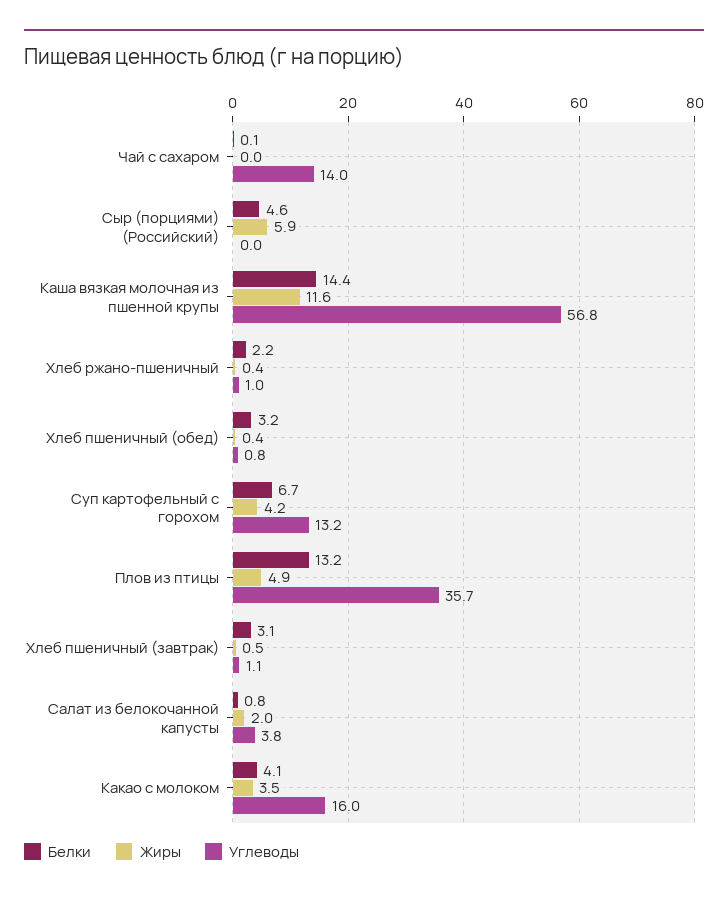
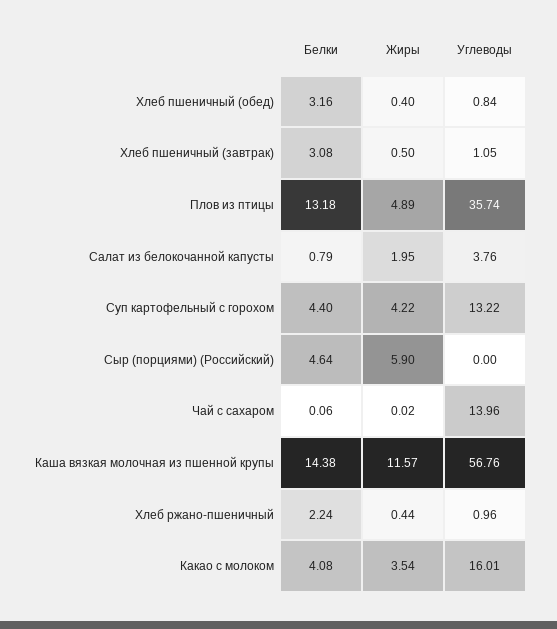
  {
    "Белки": {
      "Чай с сахаром": 0.06,
      "Сыр (порциями) (Российский)": 4.64,
      "Каша вязкая молочная из пшенной крупы": 14.38,
      "Хлеб ржано-пшеничный": 2.24,
      "Хлеб пшеничный (обед)": 3.16,
-     "Суп картофельный с горохом": 6.7,
+     "Суп картофельный с горохом": 4.4,
      "Плов из птицы": 13.18,
      "Хлеб пшеничный (завтрак)": 3.08,
      "Салат из белокочанной капусты": 0.79,
      "Какао с молоком": 4.08
    },
    "Жиры": {
      "Чай с сахаром": 0.02,
      "Сыр (порциями) (Российский)": 5.9,
      "Каша вязкая молочная из пшенной крупы": 11.57,
      "Хлеб ржано-пшеничный": 0.44,
      "Хлеб пшеничный (обед)": 0.4,
      "Суп картофельный с горохом": 4.22,
      "Плов из птицы": 4.89,
      "Хлеб пшеничный (завтрак)": 0.5,
      "Салат из белокочанной капусты": 1.95,
      "Какао с молоком": 3.54
    },
    "Углеводы": {
      "Чай с сахаром": 13.96,
      "Сыр (порциями) (Российский)": 0,
      "Каша вязкая молочная из пшенной крупы": 56.76,
      "Хлеб ржано-пшеничный": 0.96,
      "Хлеб пшеничный (обед)": 0.84,
      "Суп картофельный с горохом": 13.22,
      "Плов из птицы": 35.74,
      "Хлеб пшеничный (завтрак)": 1.05,
      "Салат из белокочанной капусты": 3.76,
      "Какао с молоком": 16.01
    }
  }

